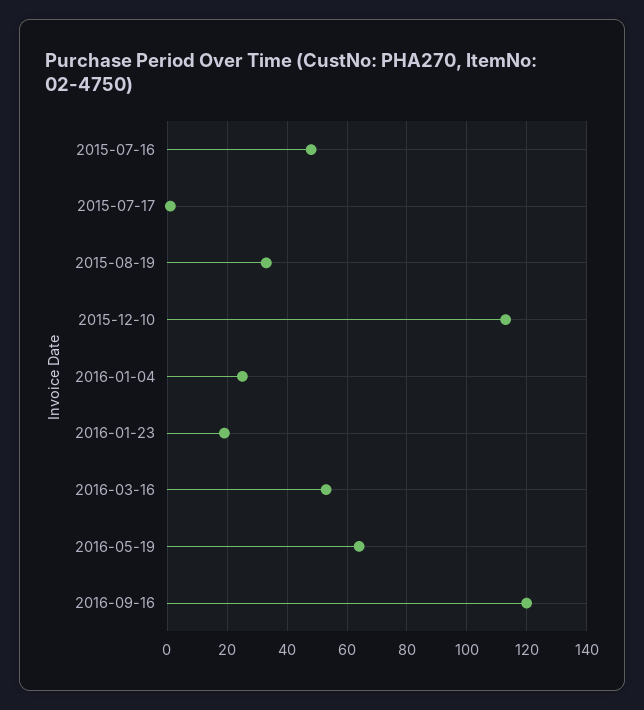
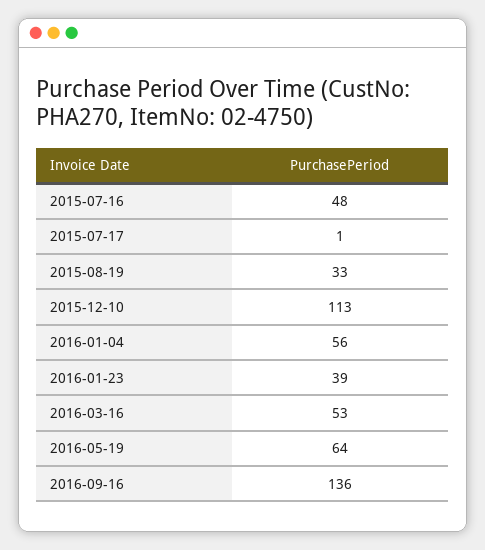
  {
    "2015-07-16": 48,
    "2015-07-17": 1,
    "2015-08-19": 33,
    "2015-12-10": 113,
-   "2016-01-04": 25,
+   "2016-01-04": 56,
-   "2016-01-23": 20,
+   "2016-01-23": 39,
    "2016-03-16": 53,
    "2016-05-19": 64,
-   "2016-09-16": 120
+   "2016-09-16": 136
  }

